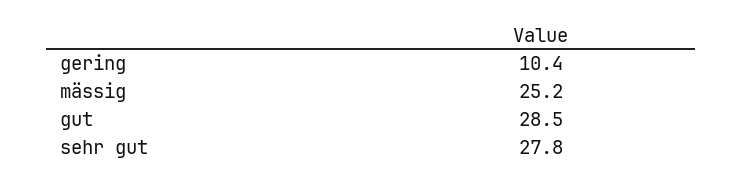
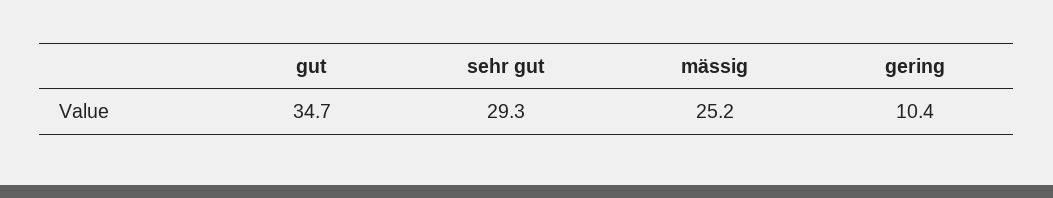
  {
    "gering": 10.4,
    "mässig": 25.2,
-   "gut": 28.5,
+   "gut": 34.7,
-   "sehr gut": 27.8
+   "sehr gut": 29.3
  }

